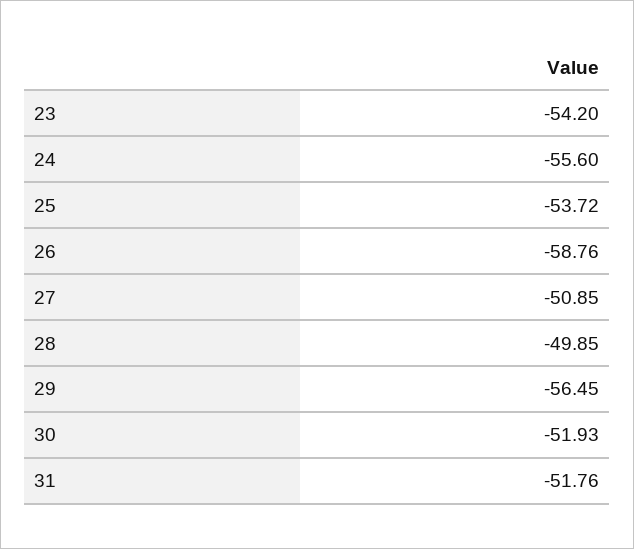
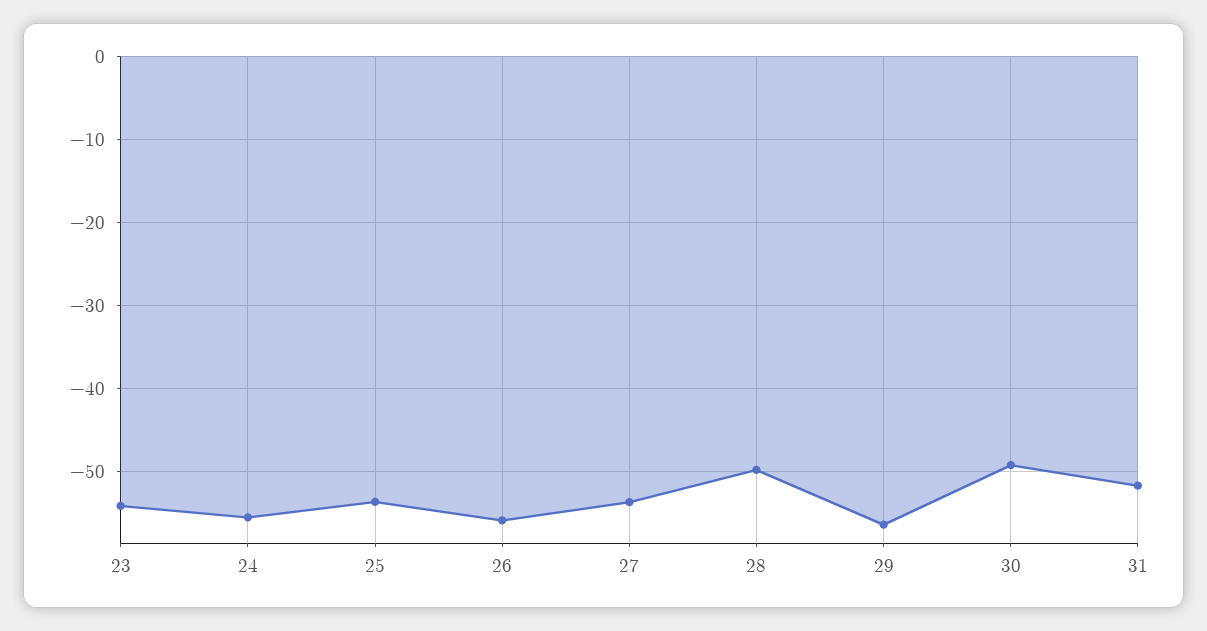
  {
    "23": -54.2,
    "24": -55.6,
    "25": -53.72,
-   "26": -58.76,
+   "26": -56,
-   "27": -50.85,
+   "27": -54,
    "28": -49.85,
    "29": -56.45,
-   "30": -51.93,
+   "30": -49,
    "31": -51.76
  }

